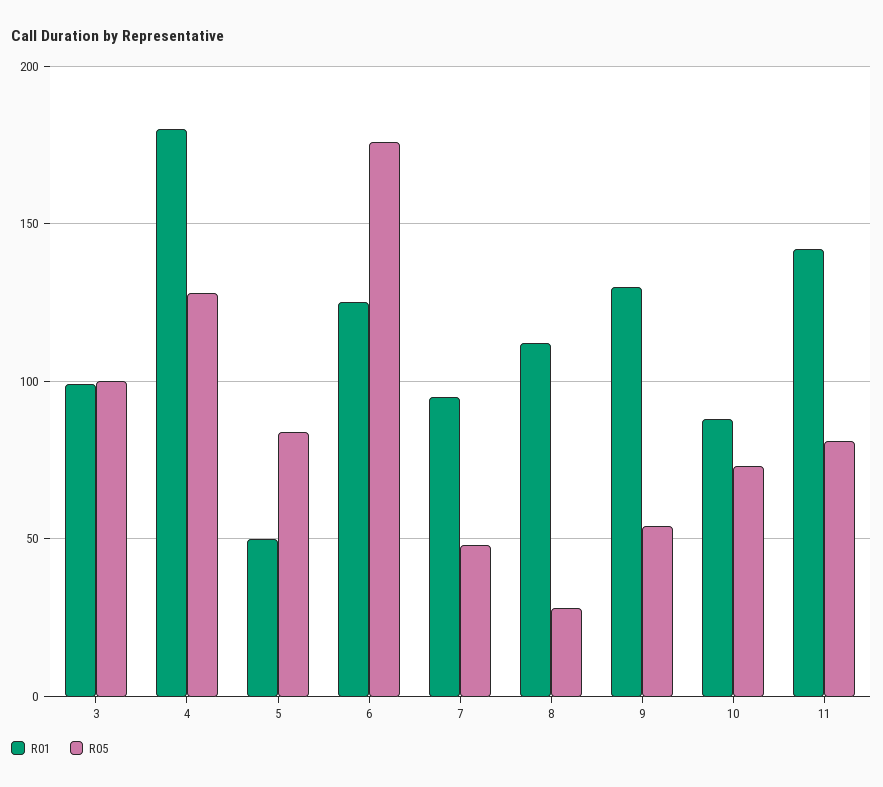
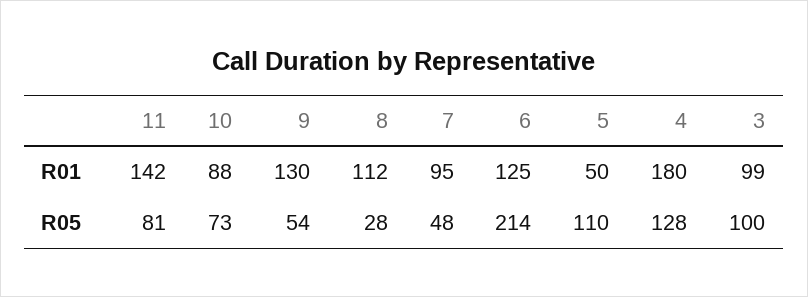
  {
    "R01": {
      "3": 99,
      "4": 180,
      "5": 50,
      "6": 125,
      "7": 95,
      "8": 112,
      "9": 130,
      "10": 88,
      "11": 142
    },
    "R05": {
      "3": 100,
      "4": 128,
-     "5": 85,
+     "5": 110,
-     "6": 175,
+     "6": 214,
      "7": 48,
      "8": 28,
      "9": 54,
      "10": 73,
      "11": 81
    }
  }

